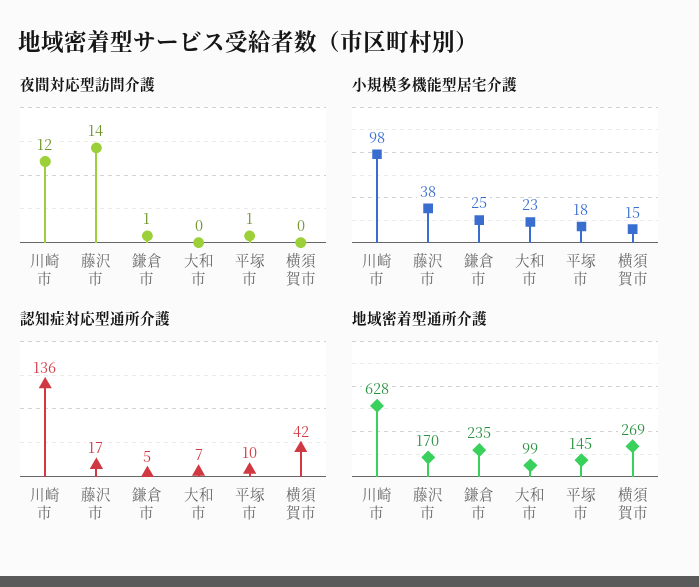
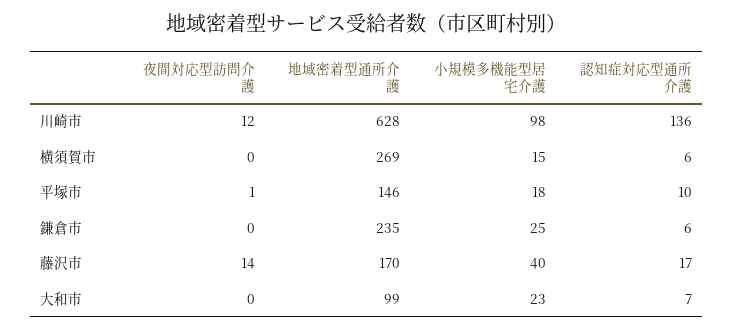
  {
    "夜間対応型訪問介護": {
      "川崎市": 12,
      "藤沢市": 14,
-     "鎌倉市": 1,
+     "鎌倉市": 0,
      "大和市": 0,
      "平塚市": 1,
      "横須賀市": 0
    },
    "小規模多機能型居宅介護": {
      "川崎市": 98,
-     "藤沢市": 38,
+     "藤沢市": 40,
      "鎌倉市": 25,
      "大和市": 23,
      "平塚市": 18,
      "横須賀市": 15
    },
    "認知症対応型通所介護": {
      "川崎市": 136,
      "藤沢市": 17,
-     "鎌倉市": 5,
+     "鎌倉市": 6,
      "大和市": 7,
      "平塚市": 10,
-     "横須賀市": 42
+     "横須賀市": 6
    },
    "地域密着型通所介護": {
      "川崎市": 628,
      "藤沢市": 170,
      "鎌倉市": 235,
      "大和市": 99,
-     "平塚市": 145,
+     "平塚市": 146,
      "横須賀市": 269
    }
  }

